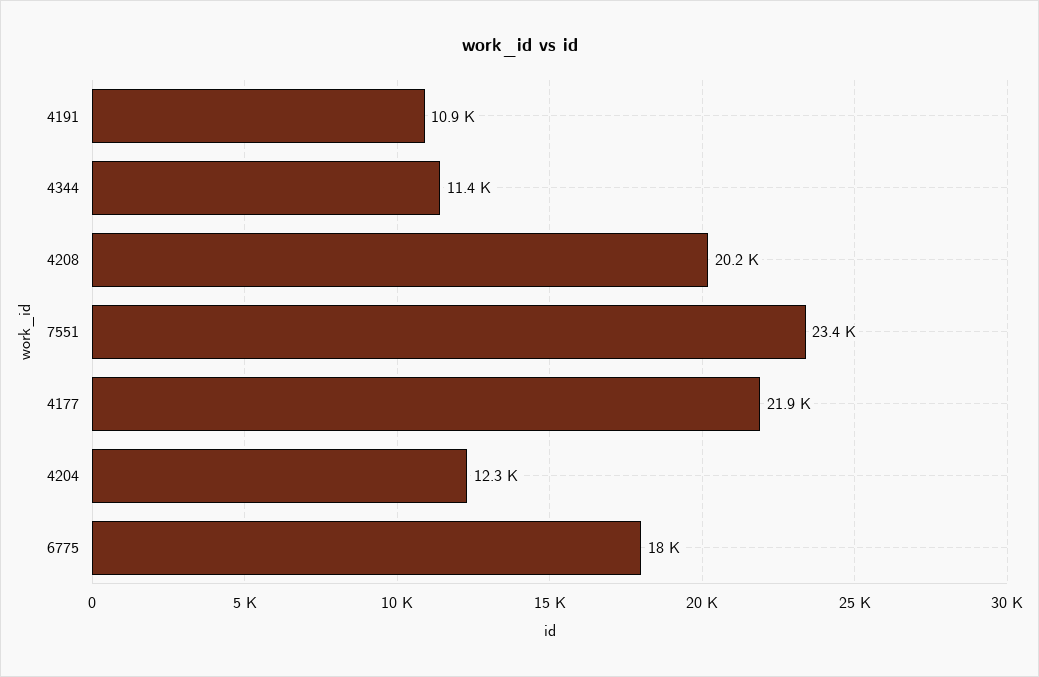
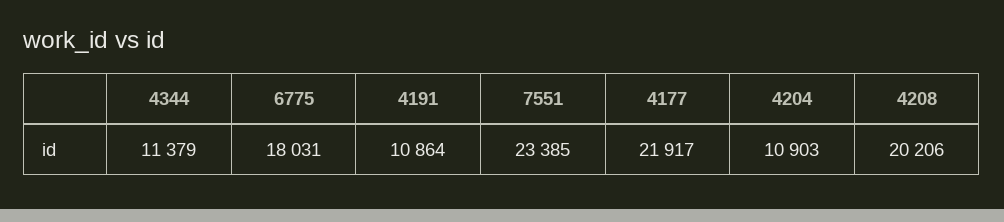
  {
    "4191": 10864,
    "4344": 11379,
    "4208": 20206,
    "7551": 23385,
    "4177": 21917,
-   "4204": 12300,
+   "4204": 10903,
    "6775": 18031
  }

